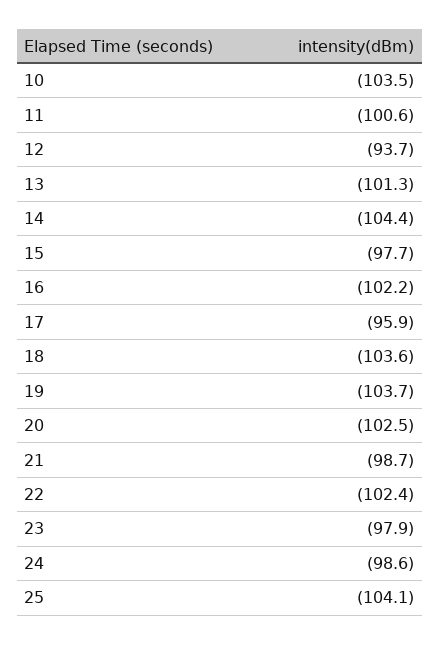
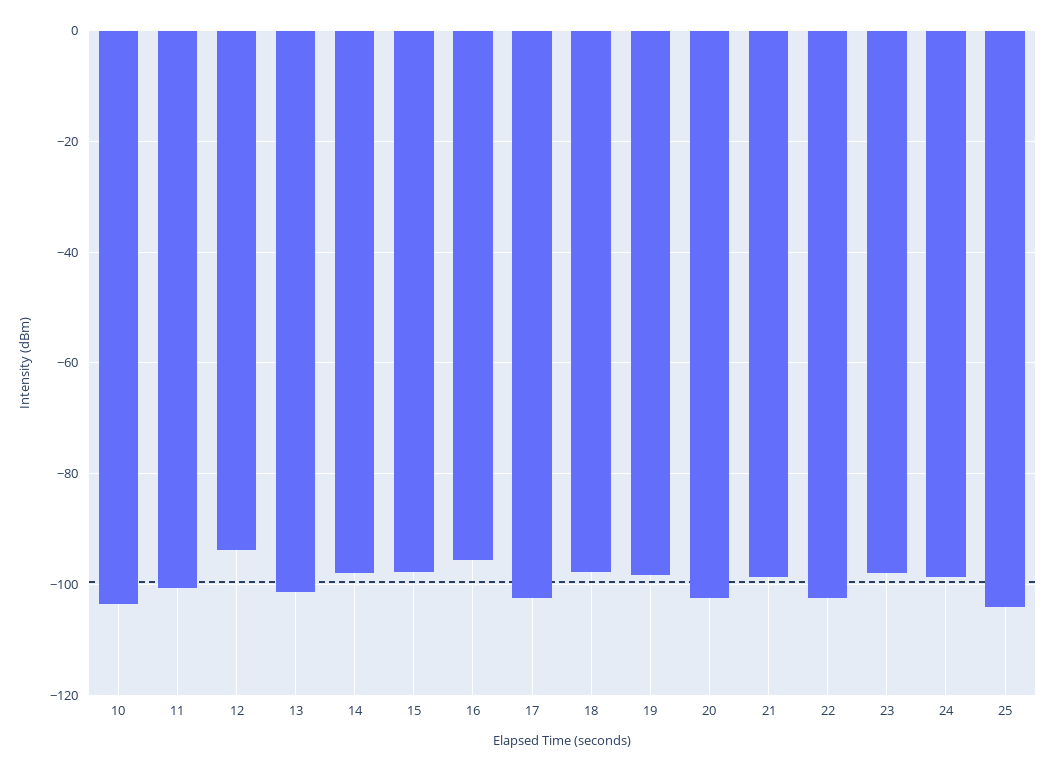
  {
    "10": -103.5,
    "11": -100.6,
    "12": -93.7,
    "13": -101.3,
-   "14": -104.4,
+   "14": -98,
    "15": -97.7,
-   "16": -102.2,
+   "16": -96,
-   "17": -95.9,
+   "17": -102,
-   "18": -103.6,
+   "18": -98,
-   "19": -103.7,
+   "19": -98,
    "20": -102.5,
    "21": -98.7,
    "22": -102.4,
    "23": -97.9,
    "24": -98.6,
    "25": -104.1
  }

